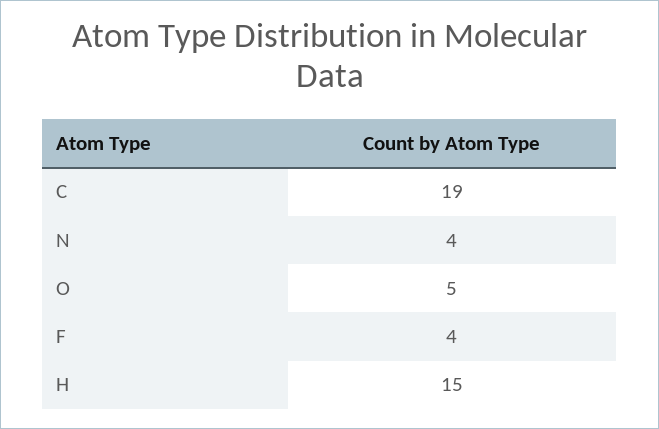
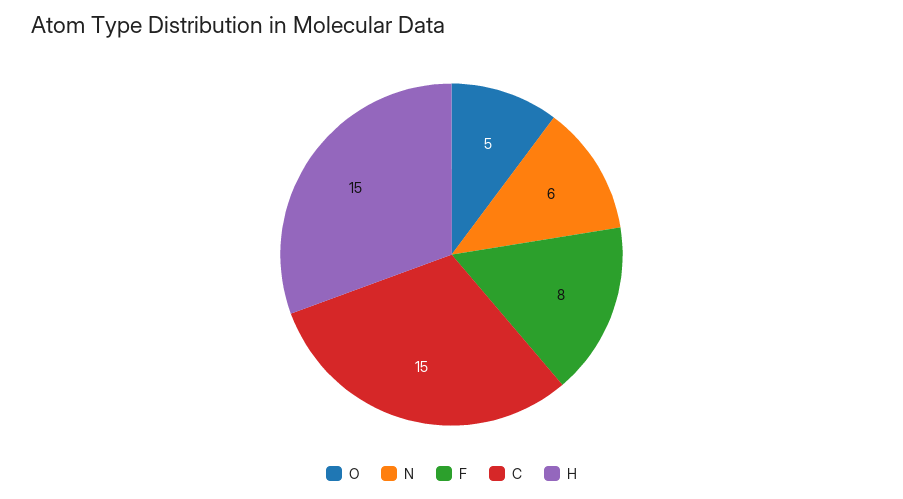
  {
-   "C": 19,
+   "C": 15,
-   "N": 4,
+   "N": 6,
    "O": 5,
-   "F": 4,
+   "F": 8,
    "H": 15
  }

